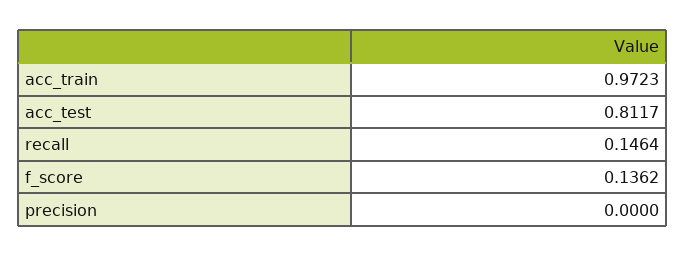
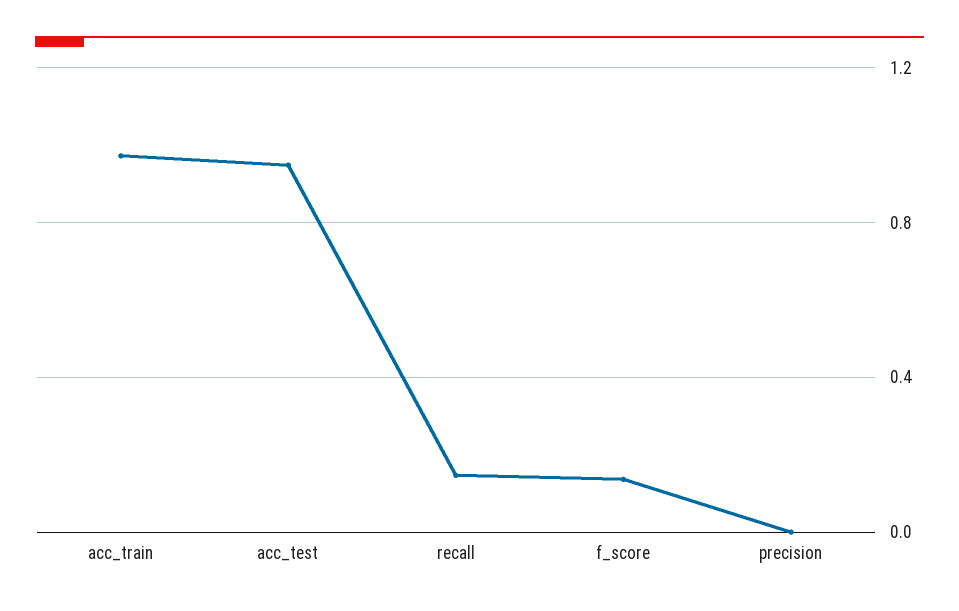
  {
    "acc_train": 0.9723,
-   "acc_test": 0.8117,
+   "acc_test": 0.95,
    "recall": 0.1464,
    "f_score": 0.1362,
    "precision": 0
  }

